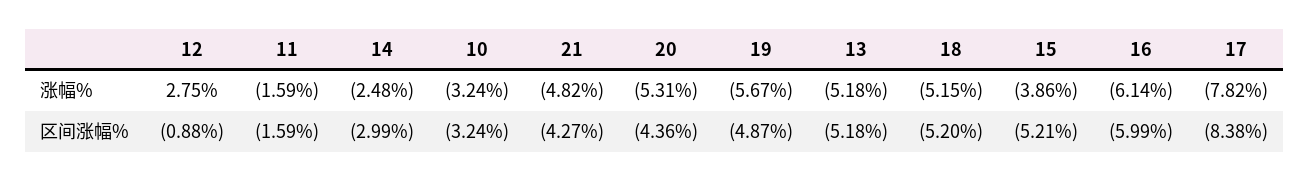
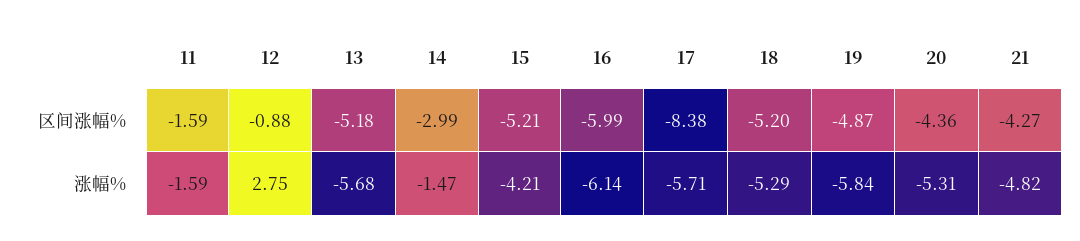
  {
    "12": {
      "涨幅%": 2.75,
      "区间涨幅%": -0.88
    },
    "11": {
      "涨幅%": -1.59,
      "区间涨幅%": -1.59
    },
    "14": {
-     "涨幅%": -2.48,
+     "涨幅%": -1.47,
      "区间涨幅%": -2.99
    },
-   "10": {
-     "涨幅%": -3.24,
-     "区间涨幅%": -3.24
-   },
    "21": {
      "涨幅%": -4.82,
      "区间涨幅%": -4.27
    },
    "20": {
      "涨幅%": -5.31,
      "区间涨幅%": -4.36
    },
    "19": {
-     "涨幅%": -5.67,
+     "涨幅%": -5.84,
      "区间涨幅%": -4.87
    },
    "13": {
-     "涨幅%": -5.18,
+     "涨幅%": -5.68,
      "区间涨幅%": -5.18
    },
    "18": {
-     "涨幅%": -5.15,
+     "涨幅%": -5.29,
      "区间涨幅%": -5.2
    },
    "15": {
-     "涨幅%": -3.86,
+     "涨幅%": -4.21,
      "区间涨幅%": -5.21
    },
    "16": {
      "涨幅%": -6.14,
      "区间涨幅%": -5.99
    },
    "17": {
-     "涨幅%": -7.82,
+     "涨幅%": -5.71,
      "区间涨幅%": -8.38
    }
  }

